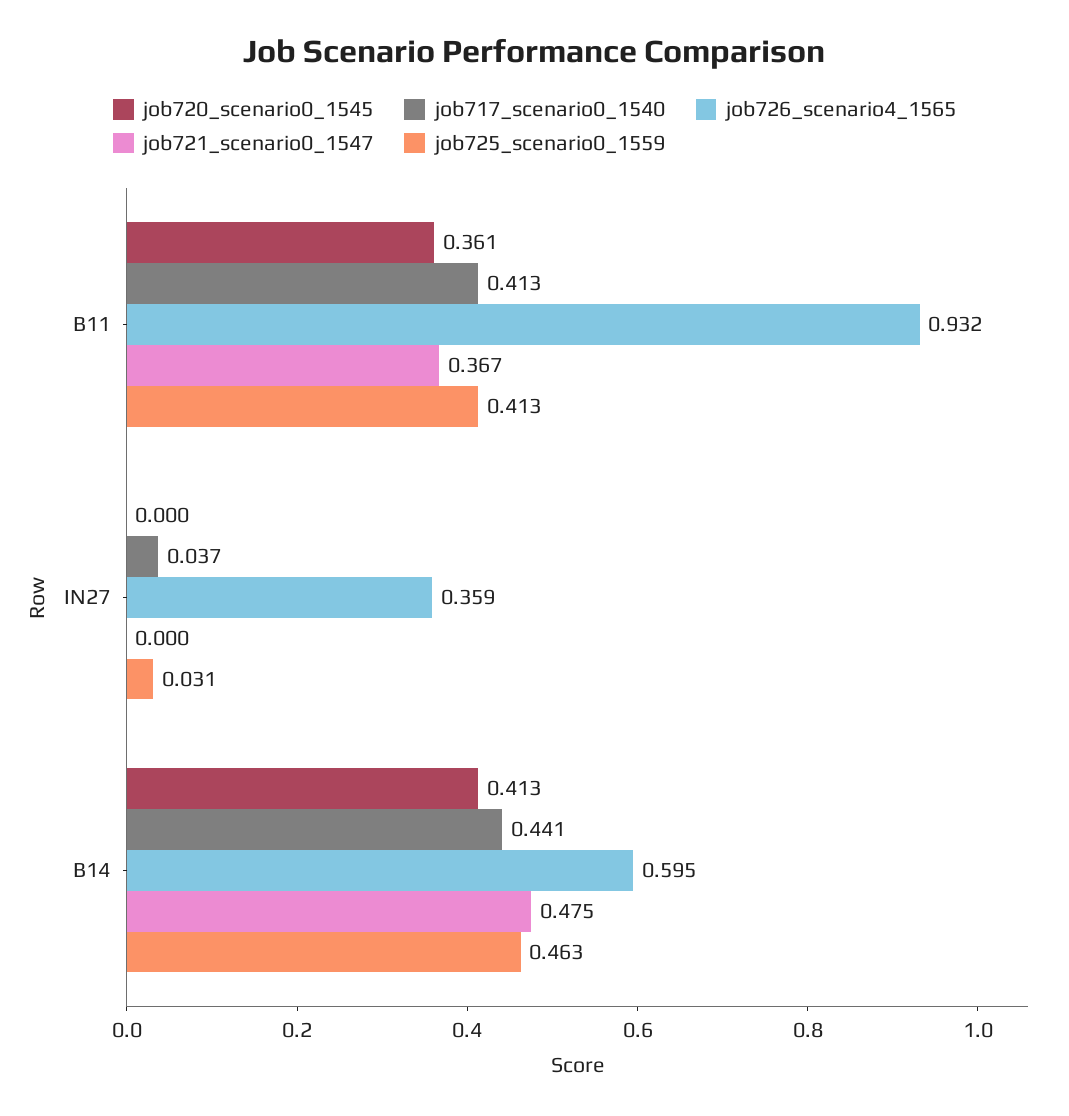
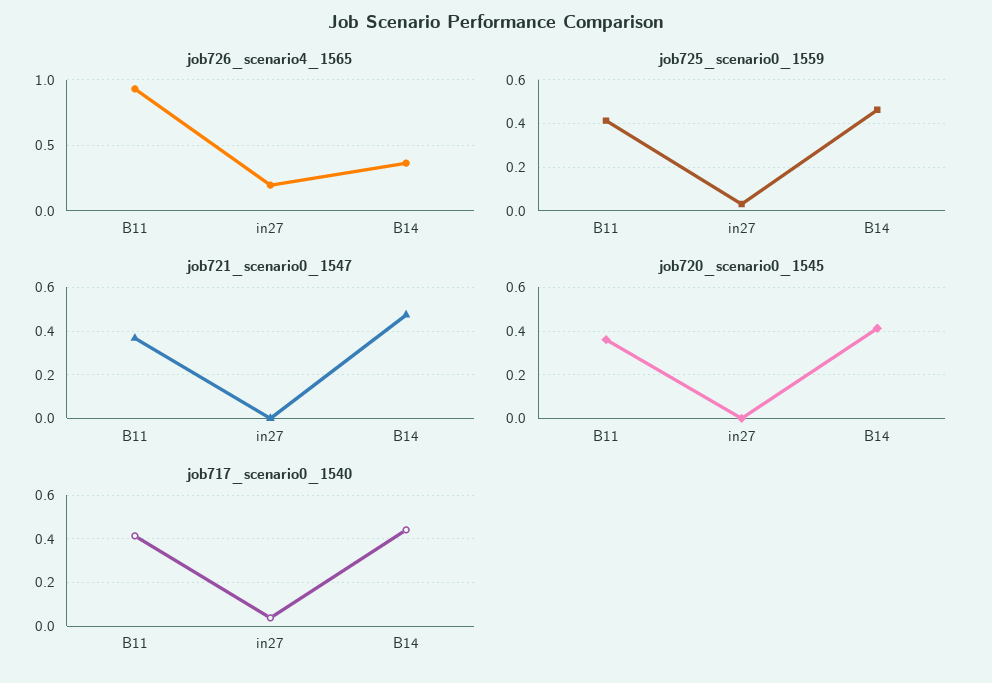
  {
    "job720_scenario0_1545": {
      "B11": 0.361,
      "IN27": 0,
      "B14": 0.413
    },
    "job717_scenario0_1540": {
      "B11": 0.413,
      "IN27": 0.037,
      "B14": 0.441
    },
    "job726_scenario4_1565": {
      "B11": 0.932,
-     "IN27": 0.359,
+     "IN27": 0.2,
-     "B14": 0.595
+     "B14": 0.35
    },
    "job721_scenario0_1547": {
      "B11": 0.367,
      "IN27": 0,
      "B14": 0.475
    },
    "job725_scenario0_1559": {
      "B11": 0.413,
      "IN27": 0.031,
      "B14": 0.463
    }
  }

